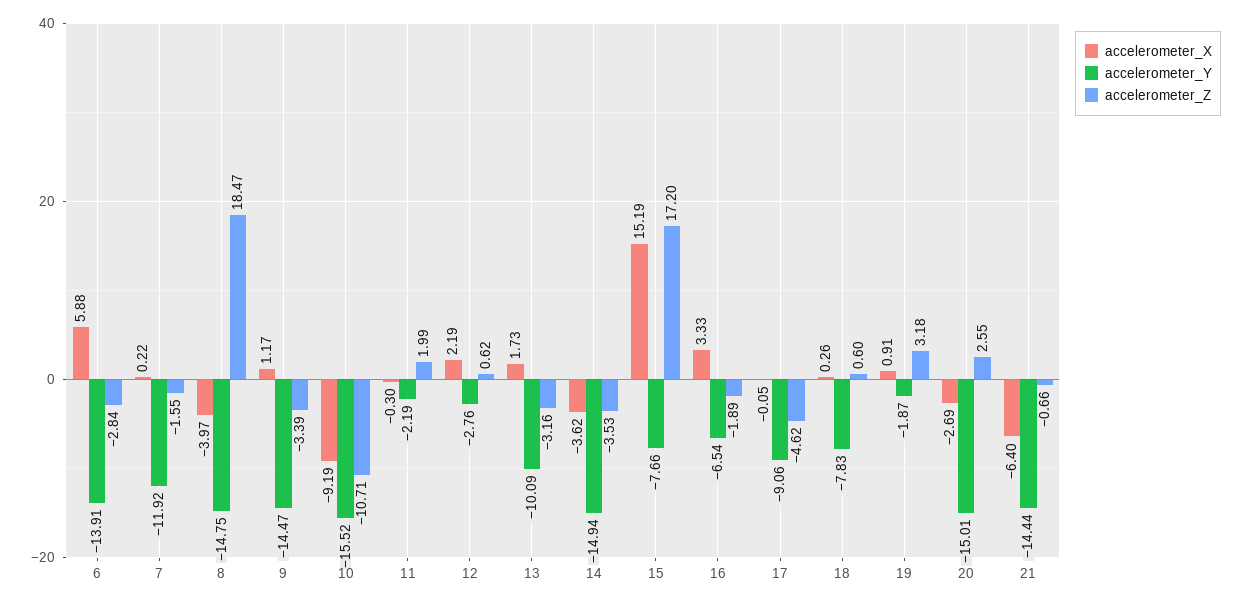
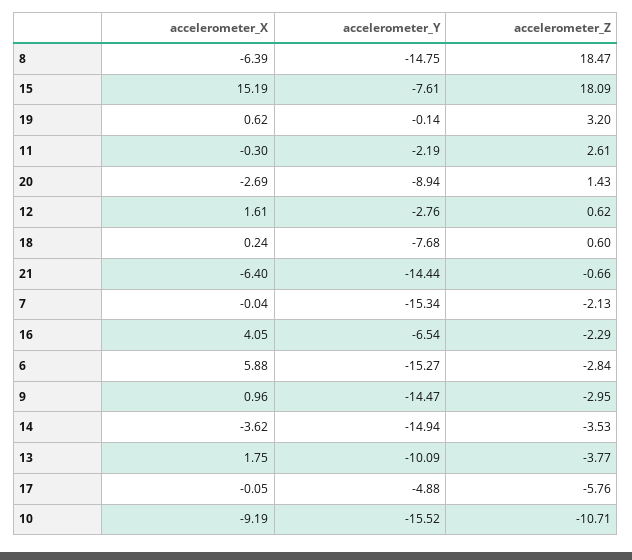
  {
    "accelerometer_X": {
      "6": 5.88,
-     "7": 0.22,
+     "7": -0.04,
-     "8": -3.97,
+     "8": -6.39,
-     "9": 1.17,
+     "9": 0.96,
      "10": -9.19,
      "11": -0.3,
-     "12": 2.19,
+     "12": 1.61,
-     "13": 1.73,
+     "13": 1.75,
      "14": -3.62,
      "15": 15.19,
-     "16": 3.33,
+     "16": 4.05,
      "17": -0.05,
-     "18": 0.26,
+     "18": 0.24,
-     "19": 0.91,
+     "19": 0.62,
      "20": -2.69,
      "21": -6.4
    },
    "accelerometer_Y": {
-     "6": -13.91,
+     "6": -15.27,
-     "7": -11.92,
+     "7": -15.34,
      "8": -14.75,
      "9": -14.47,
      "10": -15.52,
      "11": -2.19,
      "12": -2.76,
      "13": -10.09,
      "14": -14.94,
-     "15": -7.66,
+     "15": -7.61,
      "16": -6.54,
-     "17": -9.06,
+     "17": -4.88,
-     "18": -7.83,
+     "18": -7.68,
-     "19": -1.87,
+     "19": -0.14,
-     "20": -15.01,
+     "20": -8.94,
      "21": -14.44
    },
    "accelerometer_Z": {
      "6": -2.84,
-     "7": -1.55,
+     "7": -2.13,
      "8": 18.47,
-     "9": -3.39,
+     "9": -2.95,
      "10": -10.71,
-     "11": 1.99,
+     "11": 2.61,
      "12": 0.62,
-     "13": -3.16,
+     "13": -3.77,
      "14": -3.53,
-     "15": 17.2,
+     "15": 18.09,
-     "16": -1.89,
+     "16": -2.29,
-     "17": -4.62,
+     "17": -5.76,
      "18": 0.6,
-     "19": 3.18,
+     "19": 3.2,
-     "20": 2.55,
+     "20": 1.43,
      "21": -0.66
    }
  }

